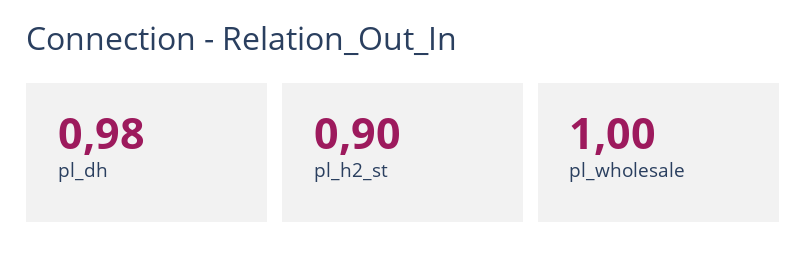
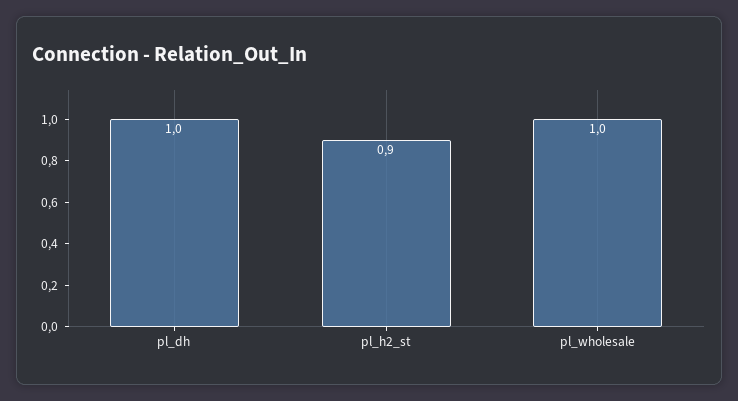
  {
-   "pl_dh": 0.98,
+   "pl_dh": 1,
    "pl_h2_st": 0.9,
    "pl_wholesale": 1
  }

